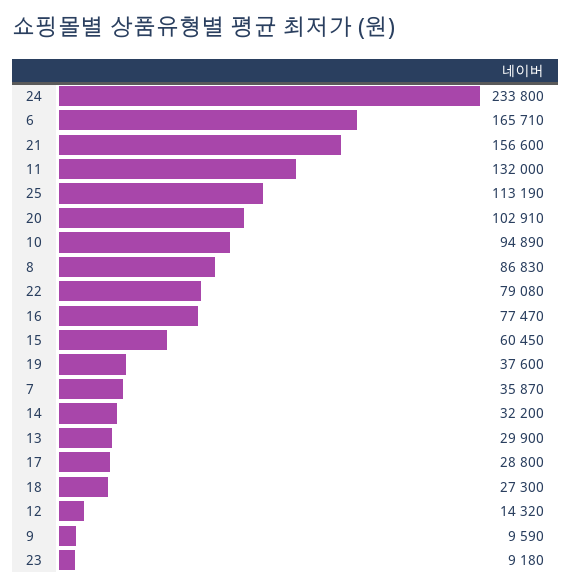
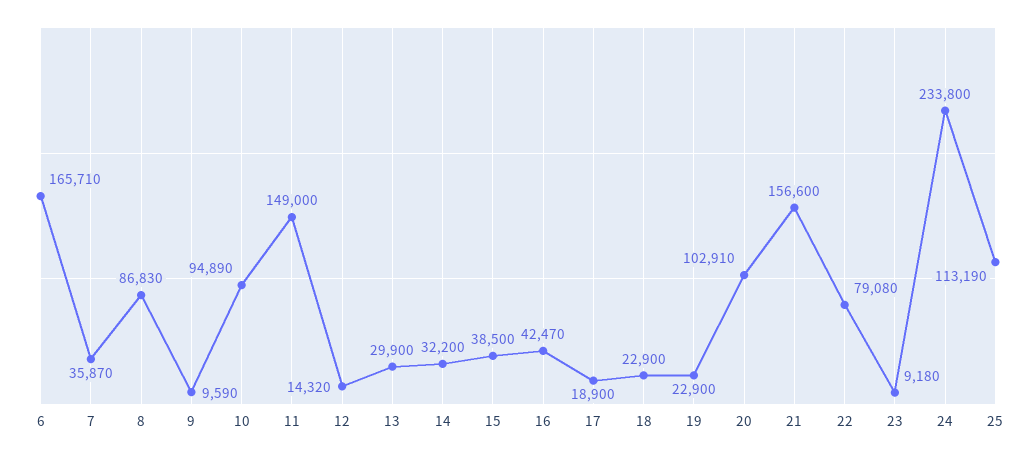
  {
    "24": 233800,
    "6": 165710,
    "21": 156600,
-   "11": 132000,
+   "11": 149000,
    "25": 113190,
    "20": 102910,
    "10": 94890,
    "8": 86830,
    "22": 79080,
-   "16": 77470,
+   "16": 42470,
-   "15": 60450,
+   "15": 38500,
-   "19": 37600,
+   "19": 22900,
    "7": 35870,
    "14": 32200,
    "13": 29900,
-   "17": 28800,
+   "17": 18900,
-   "18": 27300,
+   "18": 22900,
    "12": 14320,
    "9": 9590,
    "23": 9180
  }

